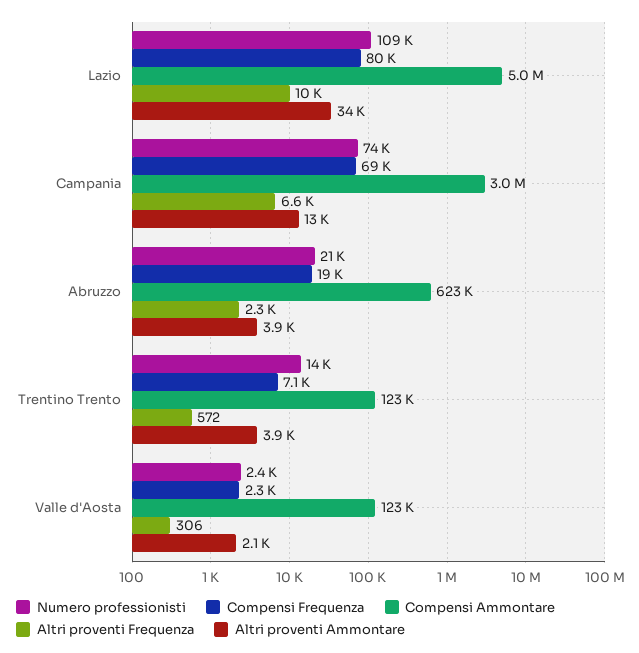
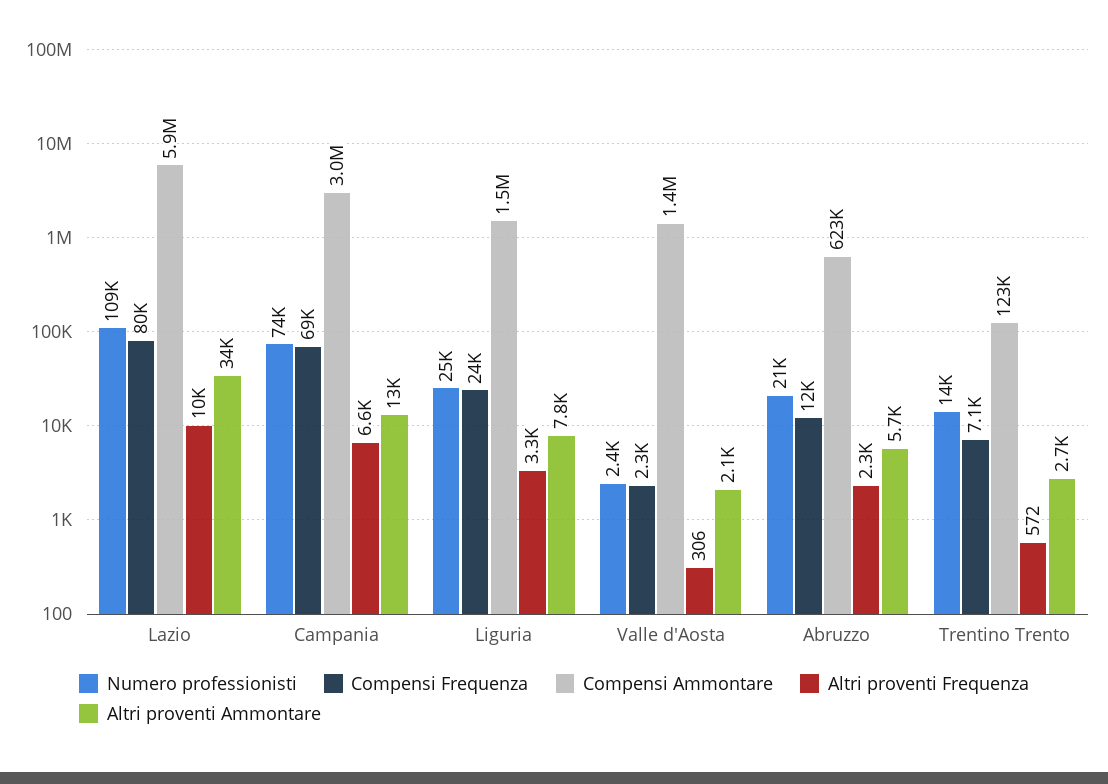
  {
    "Numero professionisti": {
      "Lazio": 109000,
      "Campania": 74000,
      "Abruzzo": 21000,
      "Trentino Trento": 14000,
-     "Valle d'Aosta": 2400
+     "Valle d'Aosta": 2400,
+     "Liguria": 25000
    },
    "Compensi Frequenza": {
      "Lazio": 80000,
      "Campania": 69000,
-     "Abruzzo": 19000,
+     "Abruzzo": 12000,
      "Trentino Trento": 7100,
-     "Valle d'Aosta": 2300
+     "Valle d'Aosta": 2300,
+     "Liguria": 24000
    },
    "Compensi Ammontare": {
-     "Lazio": 5000000,
+     "Lazio": 5900000,
      "Campania": 3000000,
      "Abruzzo": 623000,
      "Trentino Trento": 123000,
-     "Valle d'Aosta": 123000
+     "Valle d'Aosta": 1400000,
+     "Liguria": 1500000
    },
    "Altri proventi Frequenza": {
      "Lazio": 10000,
      "Campania": 6600,
      "Abruzzo": 2300,
      "Trentino Trento": 572,
-     "Valle d'Aosta": 306
+     "Valle d'Aosta": 306,
+     "Liguria": 3300
    },
    "Altri proventi Ammontare": {
      "Lazio": 34000,
      "Campania": 13000,
-     "Abruzzo": 3900,
+     "Abruzzo": 5700,
-     "Trentino Trento": 3900,
+     "Trentino Trento": 2700,
-     "Valle d'Aosta": 2100
+     "Valle d'Aosta": 2100,
+     "Liguria": 7800
    }
  }

